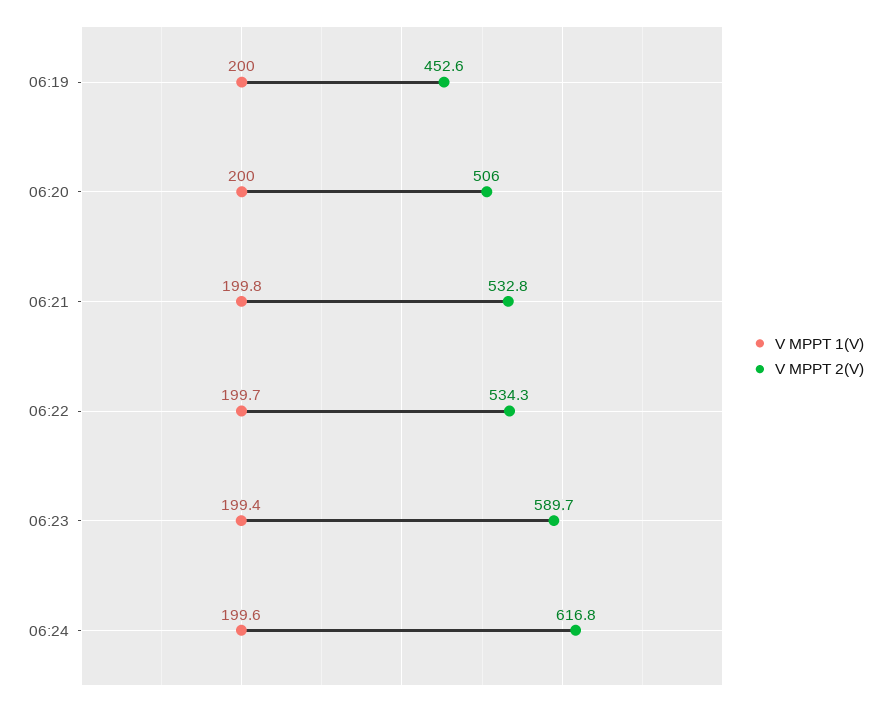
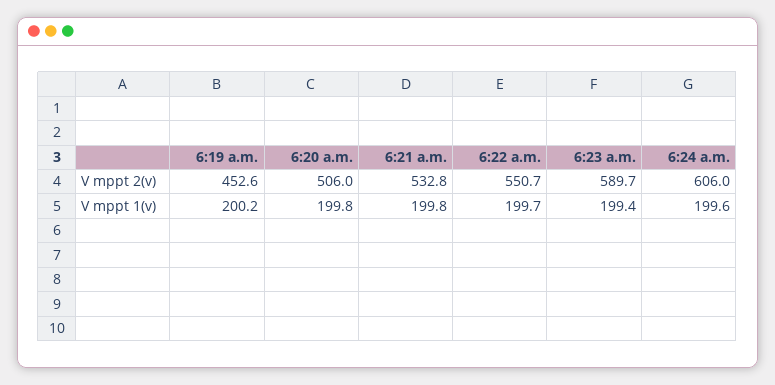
  {
    "V MPPT 1(V)": {
-     "06:19": 200,
+     "06:19": 200.2,
-     "06:20": 200,
+     "06:20": 199.8,
      "06:21": 199.8,
      "06:22": 199.7,
      "06:23": 199.4,
      "06:24": 199.6
    },
    "V MPPT 2(V)": {
      "06:19": 452.6,
      "06:20": 506,
      "06:21": 532.8,
-     "06:22": 534.3,
+     "06:22": 550.7,
      "06:23": 589.7,
-     "06:24": 616.8
+     "06:24": 606
    }
  }

